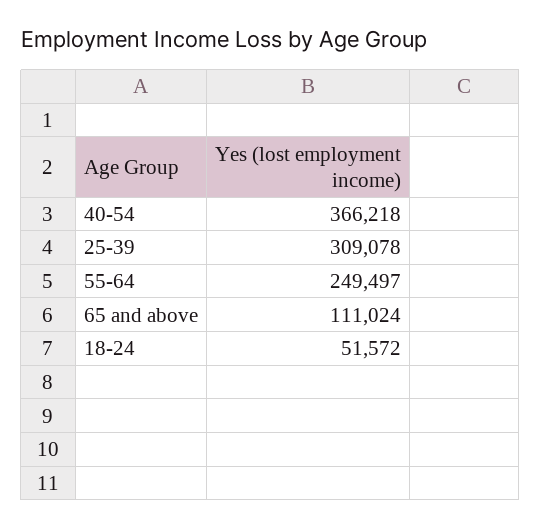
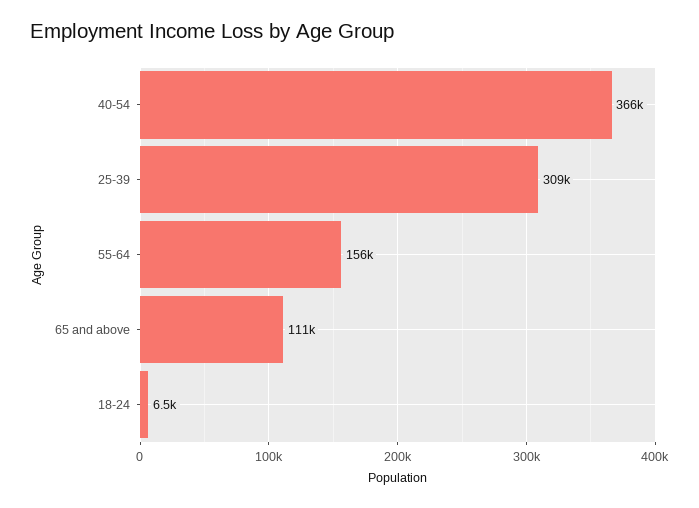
  {
    "40-54": 366218,
    "25-39": 309078,
-   "55-64": 249497,
+   "55-64": 156000,
    "65 and above": 111024,
-   "18-24": 51572
+   "18-24": 6500
  }

